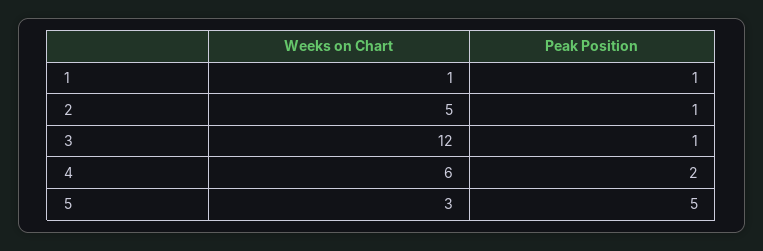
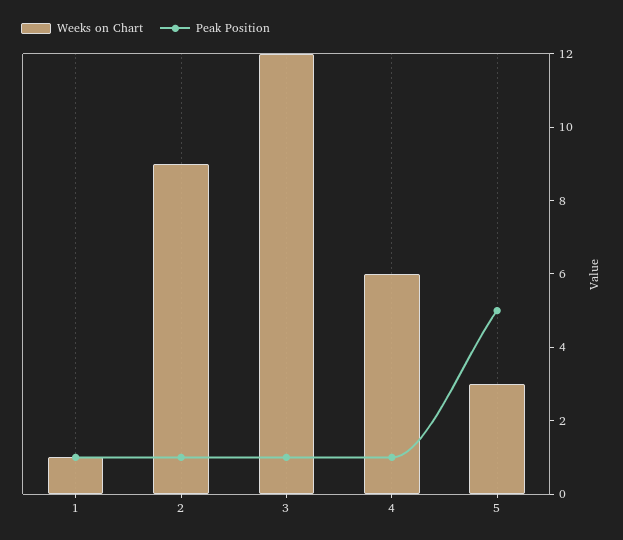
  {
    "Weeks on Chart": {
      "1": 1,
-     "2": 5,
+     "2": 9,
      "3": 12,
      "4": 6,
      "5": 3
    },
    "Peak Position": {
      "1": 1,
      "2": 1,
      "3": 1,
-     "4": 2,
+     "4": 1,
      "5": 5
    }
  }

